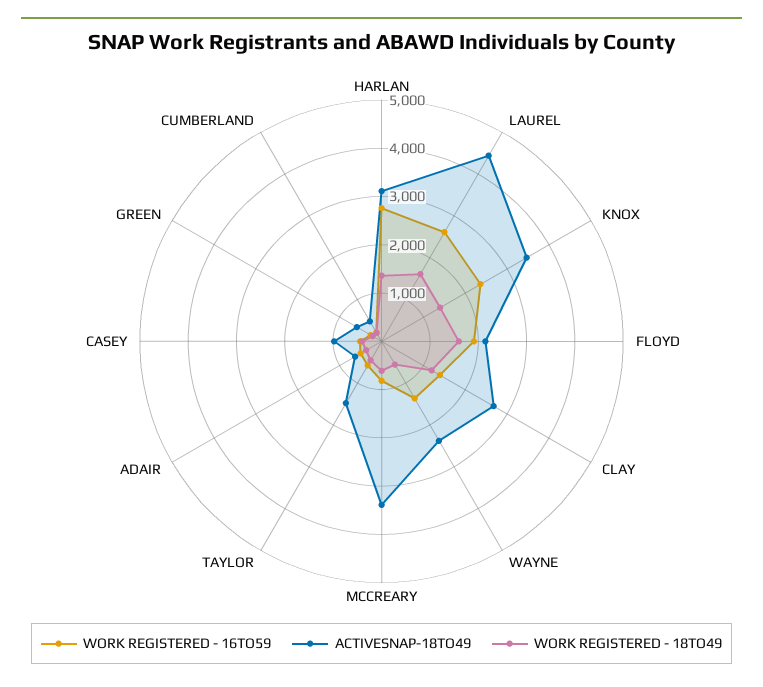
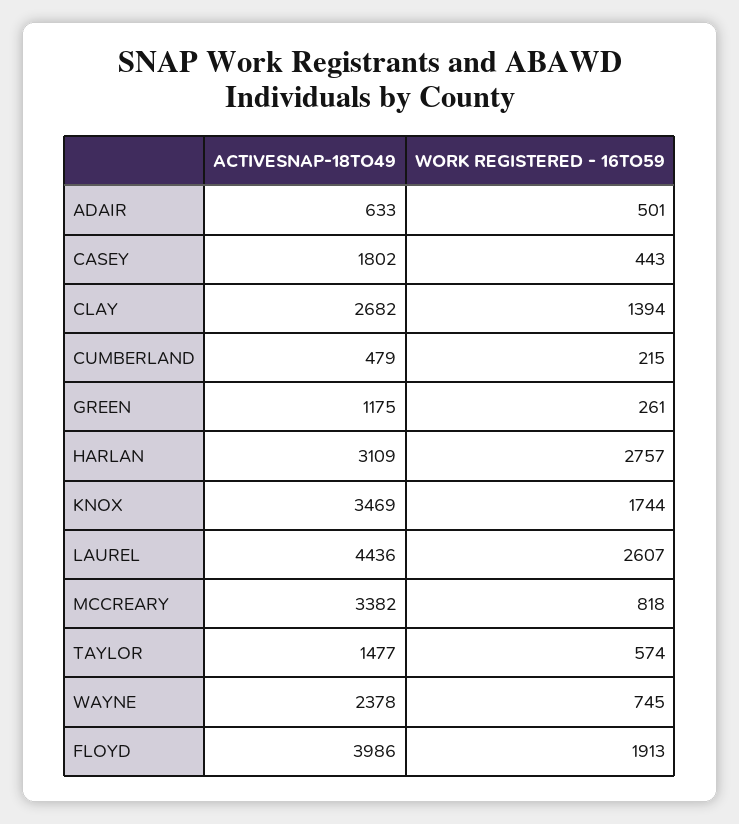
  {
    "WORK REGISTERED - 16TO59": {
      "HARLAN": 2757,
      "LAUREL": 2607,
-     "KNOX": 2400,
+     "KNOX": 1744,
      "FLOYD": 1913,
      "CLAY": 1394,
-     "WAYNE": 1400,
+     "WAYNE": 745,
      "MCCREARY": 818,
      "TAYLOR": 574,
      "ADAIR": 501,
      "CASEY": 443,
      "GREEN": 261,
      "CUMBERLAND": 215
    },
    "ACTIVESNAP-18TO49": {
      "HARLAN": 3109,
      "LAUREL": 4436,
      "KNOX": 3469,
-     "FLOYD": 2200,
+     "FLOYD": 3986,
      "CLAY": 2682,
      "WAYNE": 2378,
      "MCCREARY": 3382,
      "TAYLOR": 1477,
      "ADAIR": 633,
-     "CASEY": 1000,
+     "CASEY": 1802,
-     "GREEN": 600,
+     "GREEN": 1175,
      "CUMBERLAND": 479
-   },
+   }
-   "WORK REGISTERED - 18TO49": {
-     "HARLAN": 1400,
-     "LAUREL": 1600,
-     "KNOX": 1400,
-     "FLOYD": 1600,
-     "CLAY": 1200,
-     "WAYNE": 600,
-     "MCCREARY": 600,
-     "TAYLOR": 400,
-     "ADAIR": 400,
-     "CASEY": 400,
-     "GREEN": 200,
-     "CUMBERLAND": 200
-   }
  }

